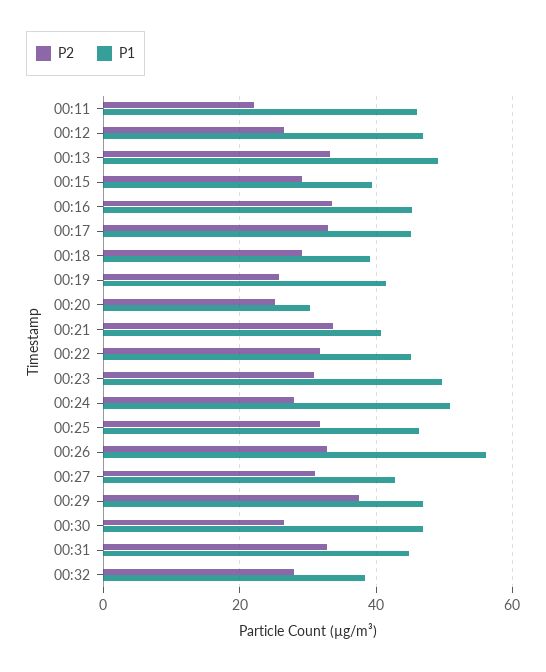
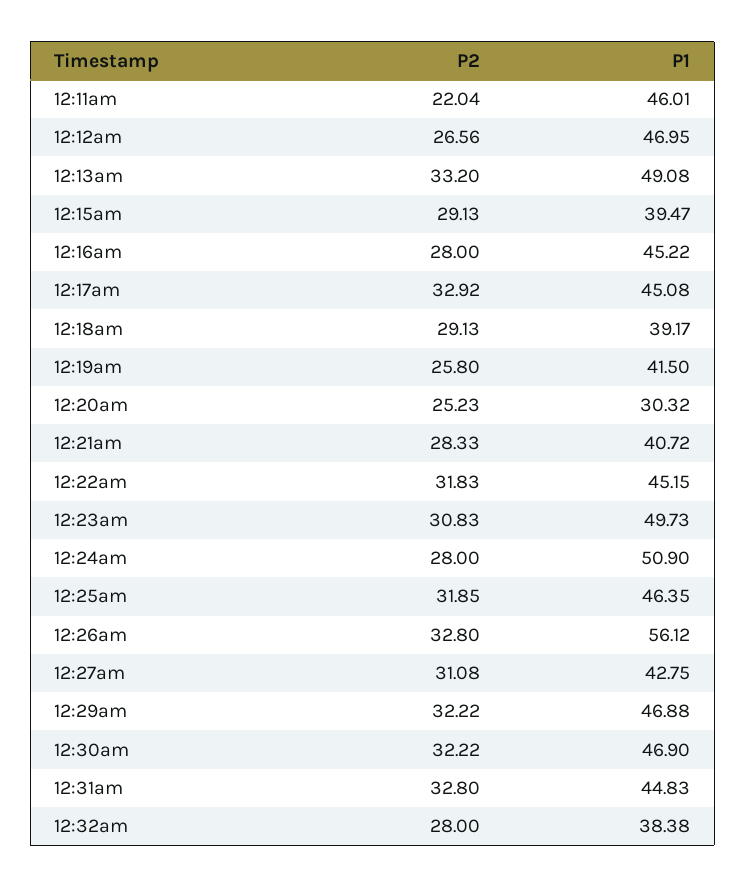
  {
    "P2": {
      "00:11": 22.04,
      "00:12": 26.56,
      "00:13": 33.2,
      "00:15": 29.13,
-     "00:16": 34,
+     "00:16": 28,
      "00:17": 32.92,
      "00:18": 29.13,
      "00:19": 25.8,
      "00:20": 25.23,
-     "00:21": 34,
+     "00:21": 28.33,
      "00:22": 31.83,
      "00:23": 30.83,
      "00:24": 28,
      "00:25": 31.85,
      "00:26": 32.8,
      "00:27": 31.08,
-     "00:29": 38,
+     "00:29": 32.22,
-     "00:30": 26,
+     "00:30": 32.22,
      "00:31": 32.8,
      "00:32": 28
    },
    "P1": {
      "00:11": 46.01,
      "00:12": 46.95,
      "00:13": 49.08,
      "00:15": 39.47,
      "00:16": 45.22,
      "00:17": 45.08,
      "00:18": 39.17,
      "00:19": 41.5,
      "00:20": 30.32,
      "00:21": 40.72,
      "00:22": 45.15,
      "00:23": 49.73,
      "00:24": 50.9,
      "00:25": 46.35,
      "00:26": 56.12,
      "00:27": 42.75,
      "00:29": 46.88,
      "00:30": 46.9,
      "00:31": 44.83,
      "00:32": 38.38
    }
  }

